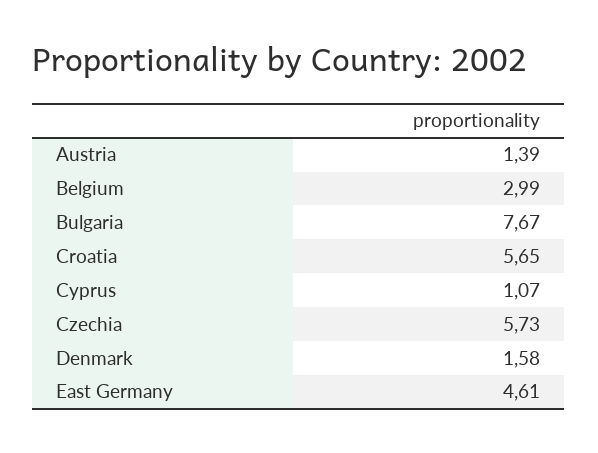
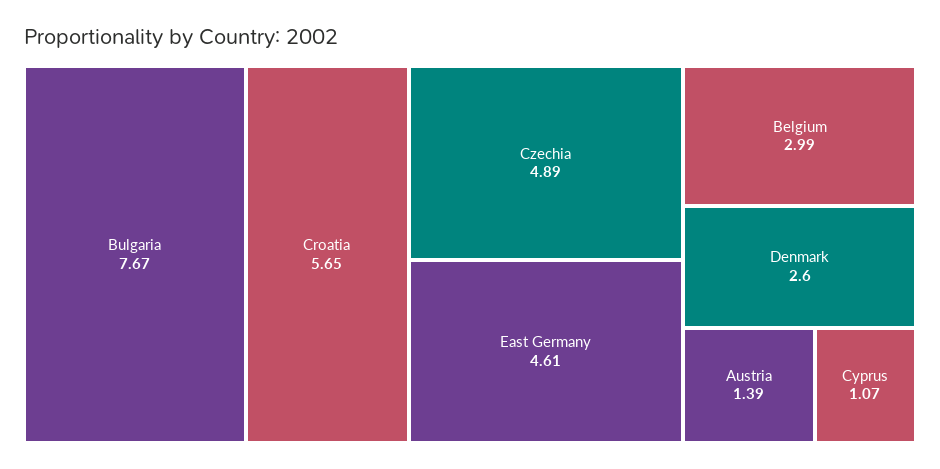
  {
    "Austria": 1.39,
    "Belgium": 2.99,
    "Bulgaria": 7.67,
    "Croatia": 5.65,
    "Cyprus": 1.07,
-   "Czechia": 5.73,
+   "Czechia": 4.89,
-   "Denmark": 1.58,
+   "Denmark": 2.6,
    "East Germany": 4.61
  }

